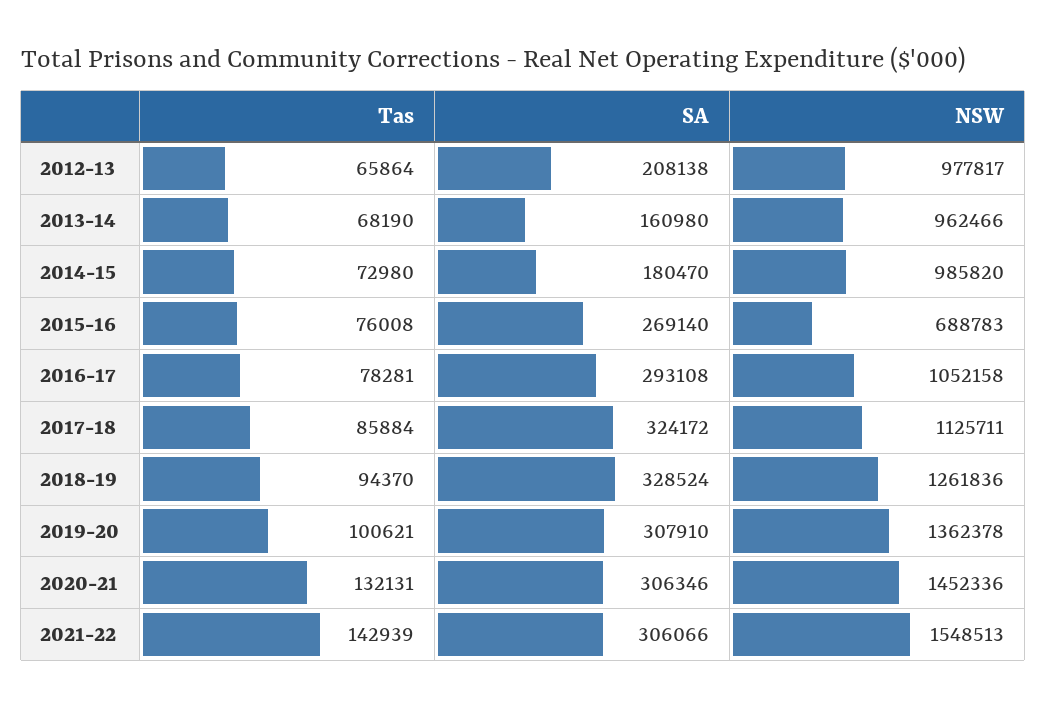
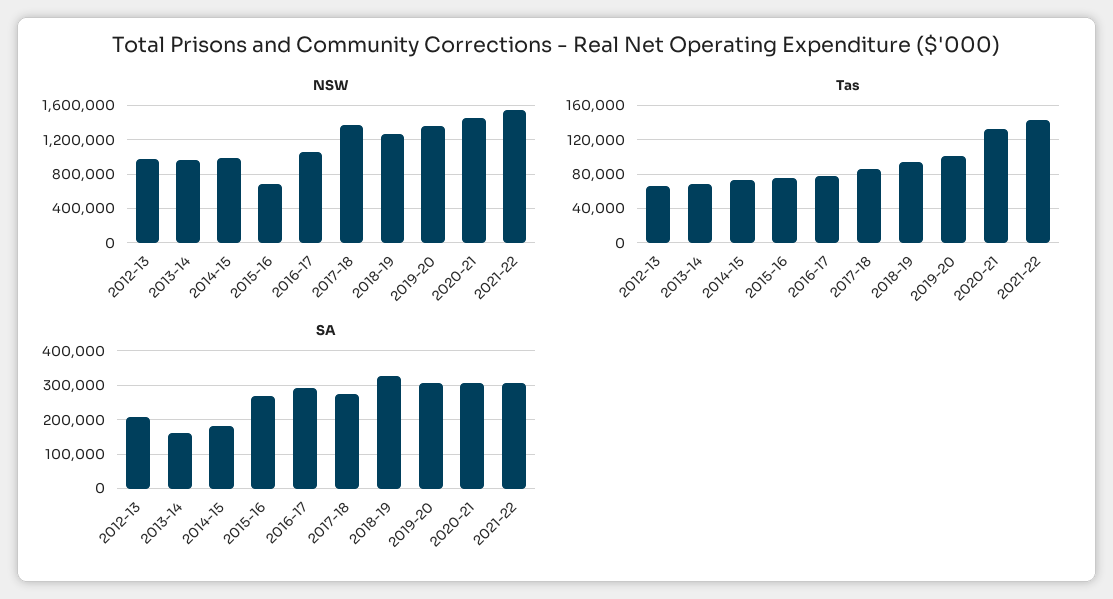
  {
    "Tas": {
      "2012-13": 65864,
      "2013-14": 68190,
      "2014-15": 72980,
      "2015-16": 76008,
      "2016-17": 78281,
      "2017-18": 85884,
      "2018-19": 94370,
      "2019-20": 100621,
      "2020-21": 132131,
      "2021-22": 142939
    },
    "SA": {
      "2012-13": 208138,
      "2013-14": 160980,
      "2014-15": 180470,
      "2015-16": 269140,
      "2016-17": 293108,
-     "2017-18": 324172,
+     "2017-18": 280000,
      "2018-19": 328524,
      "2019-20": 307910,
      "2020-21": 306346,
      "2021-22": 306066
    },
    "NSW": {
      "2012-13": 977817,
      "2013-14": 962466,
      "2014-15": 985820,
      "2015-16": 688783,
      "2016-17": 1052158,
-     "2017-18": 1125711,
+     "2017-18": 1400000,
      "2018-19": 1261836,
      "2019-20": 1362378,
      "2020-21": 1452336,
      "2021-22": 1548513
    }
  }

